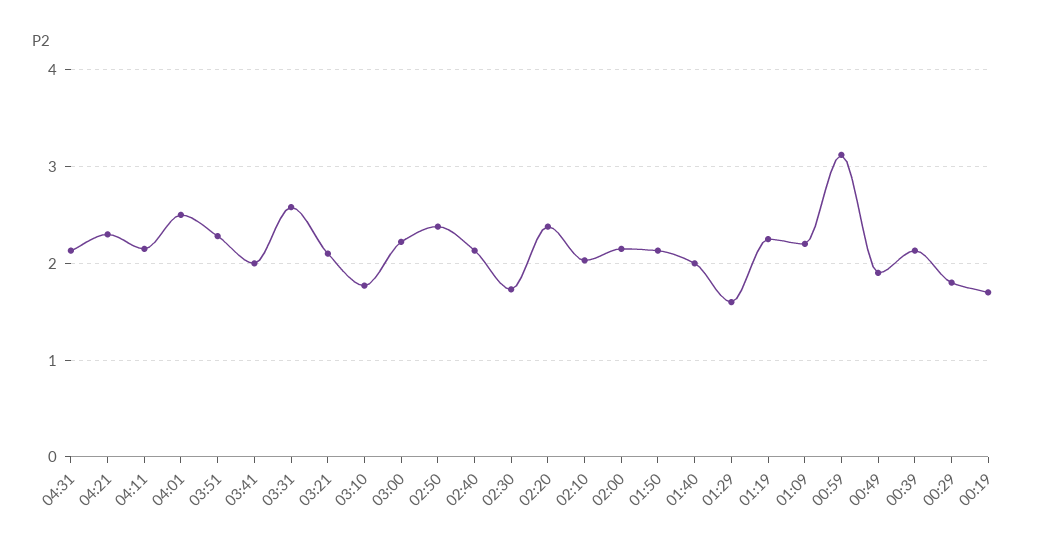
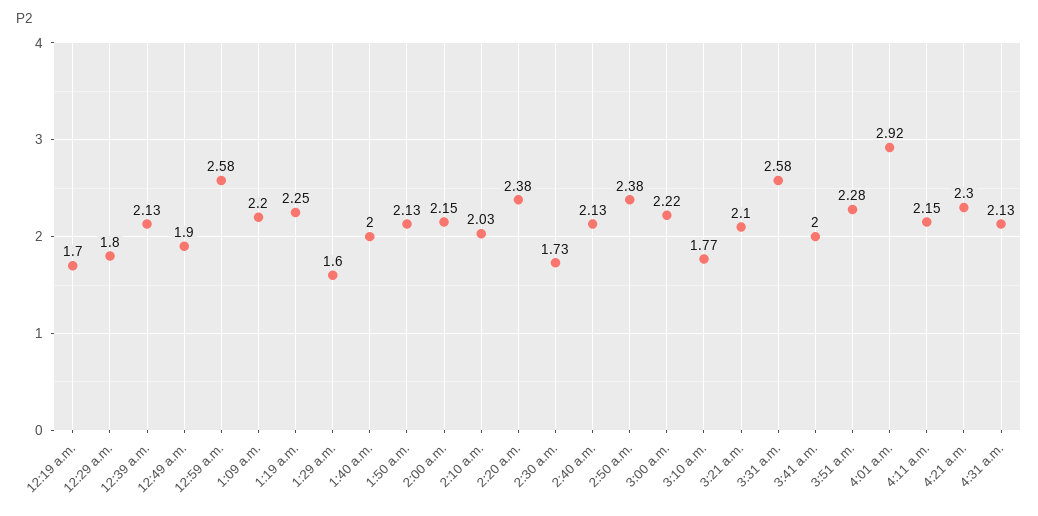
  {
    "04:31": 2.13,
    "04:21": 2.3,
    "04:11": 2.15,
-   "04:01": 2.5,
+   "04:01": 2.92,
    "03:51": 2.28,
    "03:41": 2,
    "03:31": 2.58,
    "03:21": 2.1,
    "03:10": 1.77,
    "03:00": 2.22,
    "02:50": 2.38,
    "02:40": 2.13,
    "02:30": 1.73,
    "02:20": 2.38,
    "02:10": 2.03,
    "02:00": 2.15,
    "01:50": 2.13,
    "01:40": 2,
    "01:29": 1.6,
    "01:19": 2.25,
    "01:09": 2.2,
-   "00:59": 3.1,
+   "00:59": 2.58,
    "00:49": 1.9,
    "00:39": 2.13,
    "00:29": 1.8,
    "00:19": 1.7
  }

